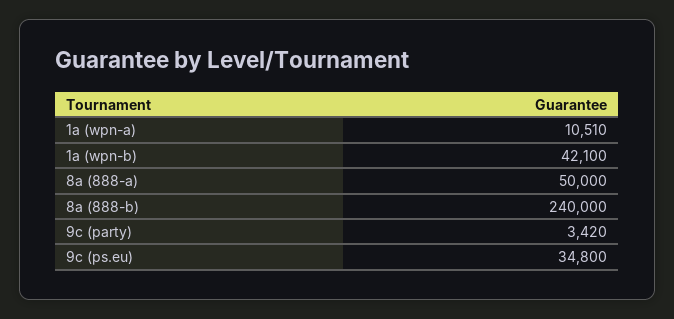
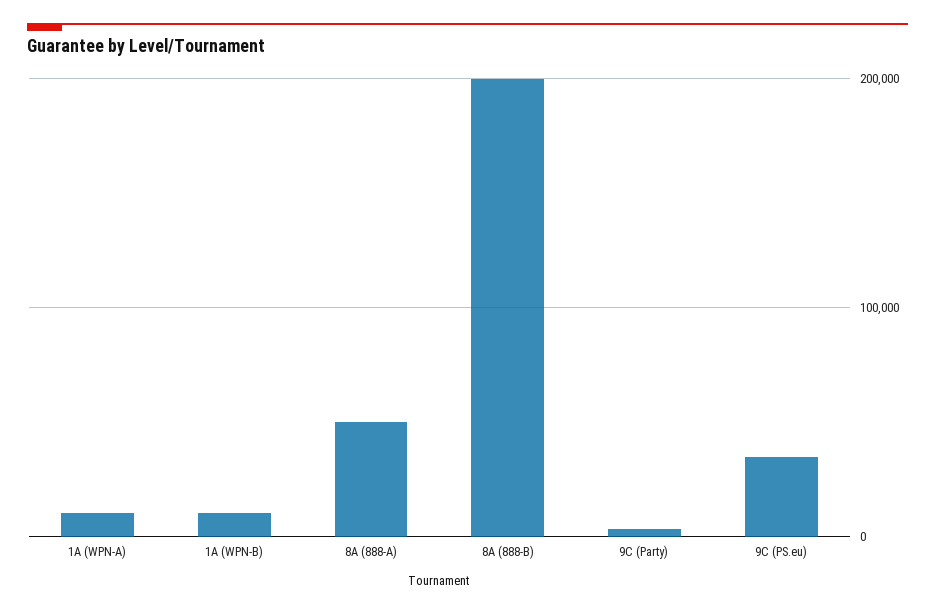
  {
    "1a (wpn-a)": 10510,
-   "1a (wpn-b)": 42100,
+   "1a (wpn-b)": 10000,
    "8a (888-a)": 50000,
-   "8a (888-b)": 240000,
+   "8a (888-b)": 200000,
    "9c (party)": 3420,
    "9c (ps.eu)": 34800
  }

